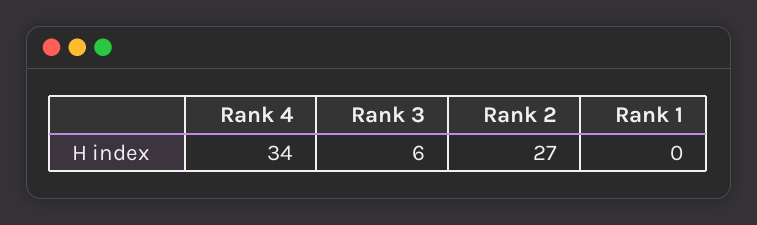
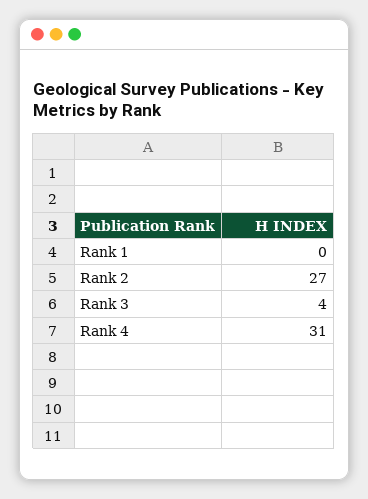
  {
-   "Rank 4": 34,
+   "Rank 4": 31,
-   "Rank 3": 6,
+   "Rank 3": 4,
    "Rank 2": 27,
    "Rank 1": 0
  }

